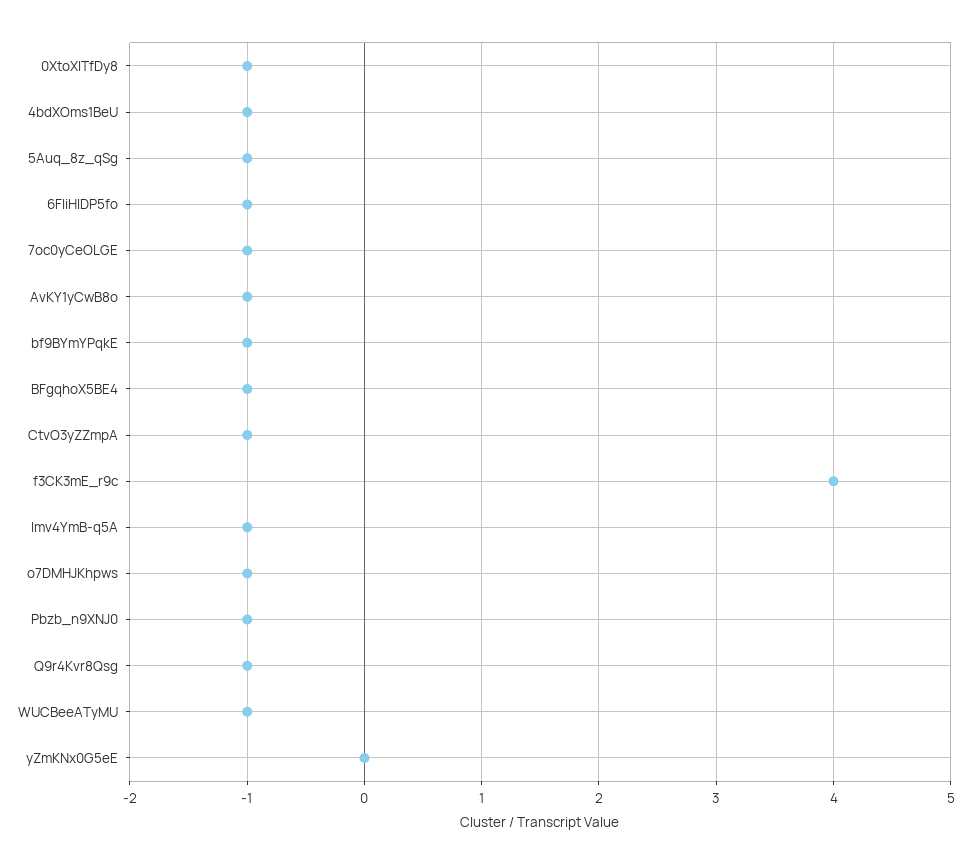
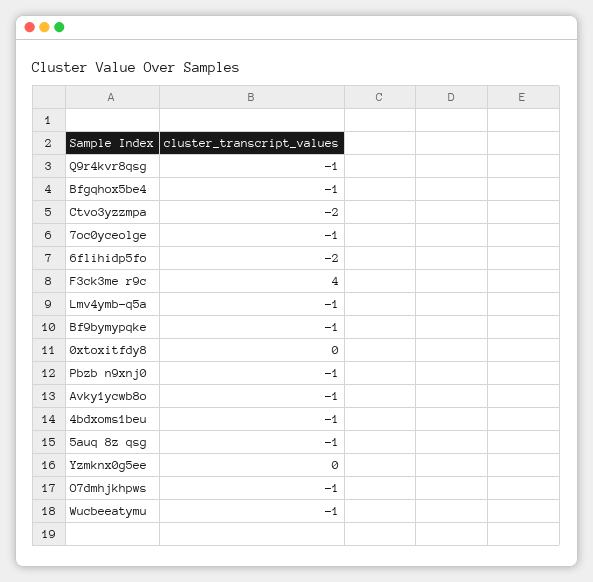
  {
-   "0XtoXITfDy8": -1,
+   "0XtoXITfDy8": 0,
    "4bdXOms1BeU": -1,
    "5Auq_8z_qSg": -1,
-   "6FliHIDP5fo": -1,
+   "6FliHIDP5fo": -2,
    "7oc0yCeOLGE": -1,
    "AvKY1yCwB8o": -1,
    "bf9BYmYPqkE": -1,
    "BFgqhoX5BE4": -1,
-   "CtvO3yZZmpA": -1,
+   "CtvO3yZZmpA": -2,
    "f3CK3mE_r9c": 4,
    "lmv4YmB-q5A": -1,
    "o7DMHJKhpws": -1,
    "Pbzb_n9XNJ0": -1,
    "Q9r4Kvr8Qsg": -1,
    "WUCBeeATyMU": -1,
    "yZmKNx0G5eE": 0
  }

